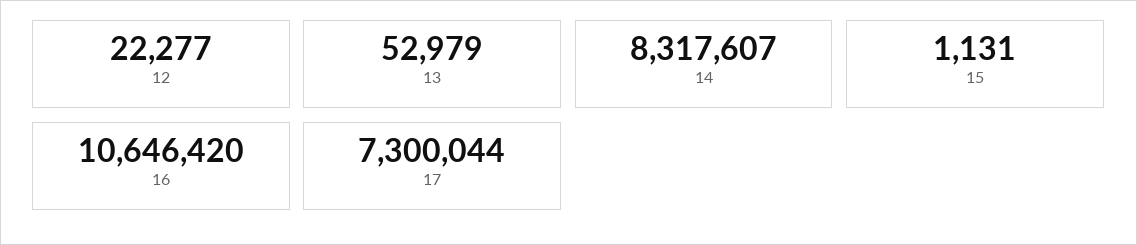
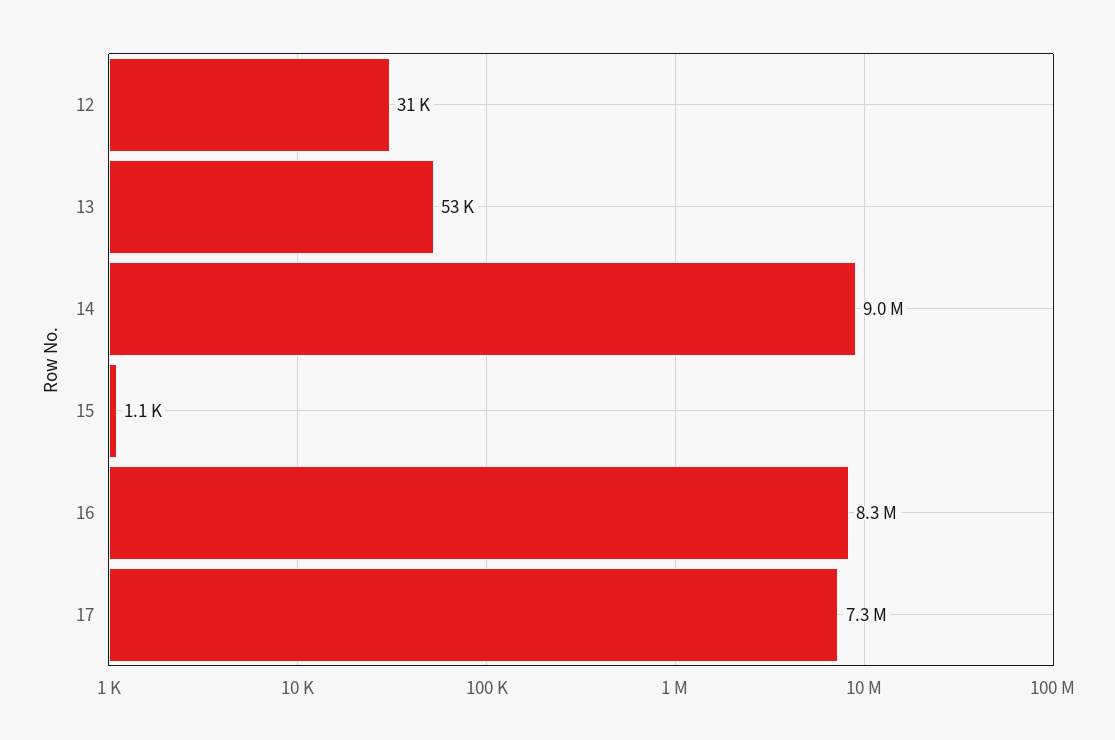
  {
-   "12": 22277,
+   "12": 31000,
    "13": 52979,
-   "14": 8317607,
+   "14": 9000000,
    "15": 1131,
-   "16": 10646420,
+   "16": 8300000,
    "17": 7300044
  }

